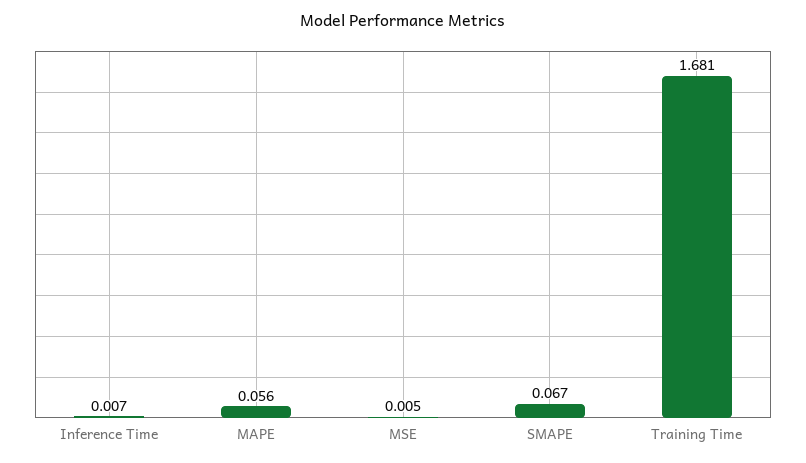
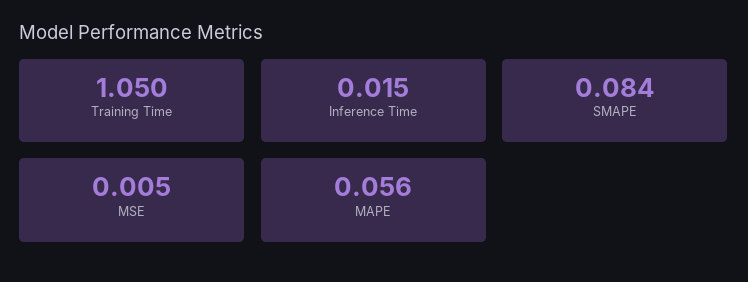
  {
-   "Inference Time": 0.007,
+   "Inference Time": 0.015,
    "MAPE": 0.056,
    "MSE": 0.005,
-   "SMAPE": 0.067,
+   "SMAPE": 0.084,
-   "Training Time": 1.681
+   "Training Time": 1.05
  }

